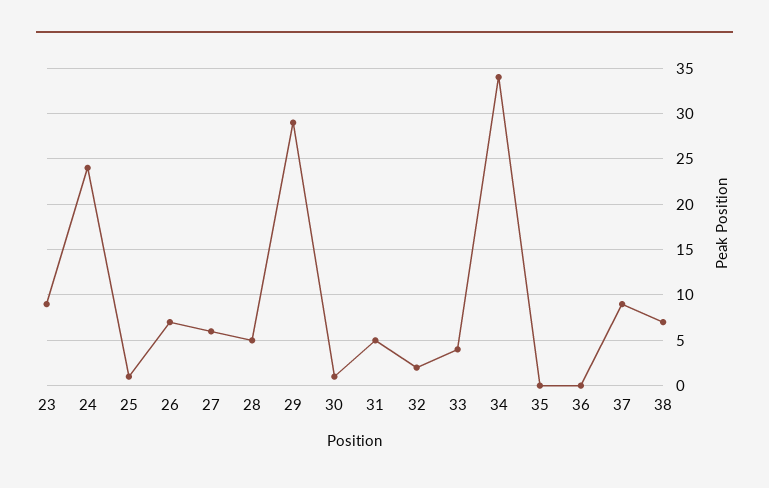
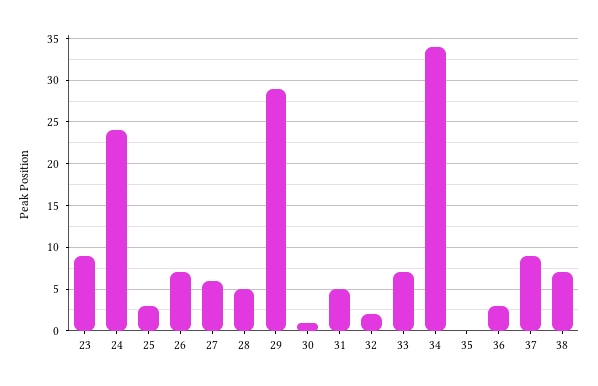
  {
    "23": 9,
    "24": 24,
-   "25": 1,
+   "25": 3,
    "26": 7,
    "27": 6,
    "28": 5,
    "29": 29,
    "30": 1,
    "31": 5,
    "32": 2,
-   "33": 4,
+   "33": 7,
    "34": 34,
    "35": 0,
-   "36": 0,
+   "36": 3,
    "37": 9,
    "38": 7
  }

